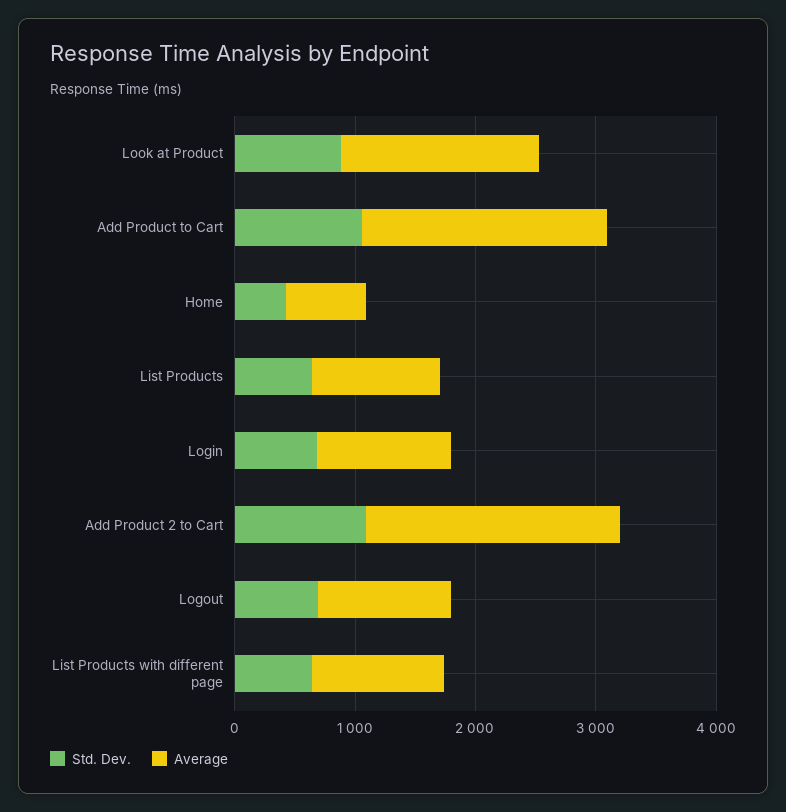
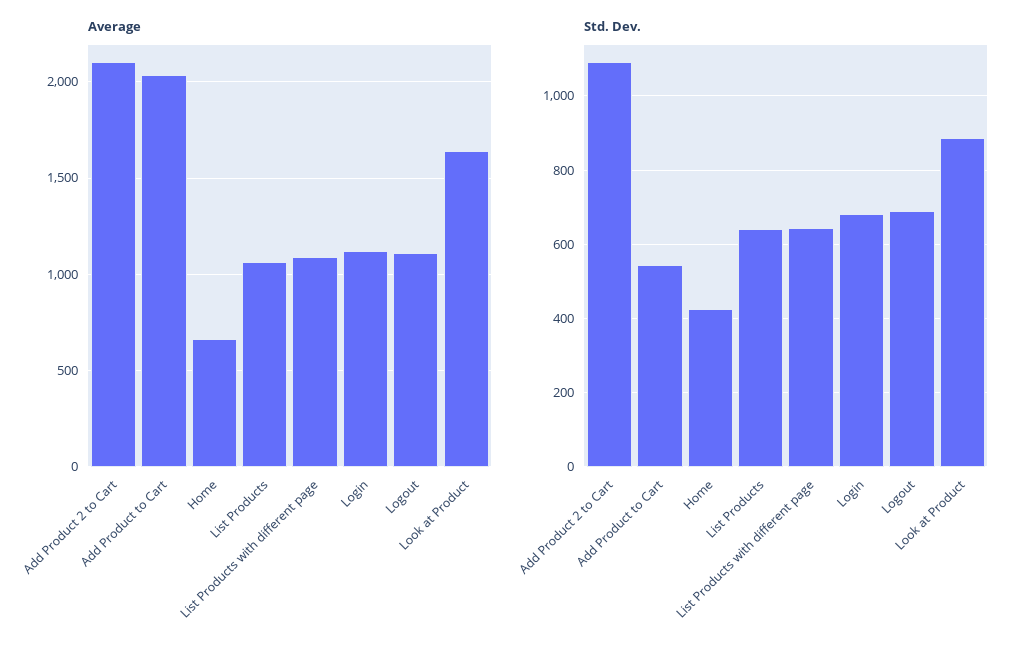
  {
    "Std. Dev.": {
      "Look at Product": 880,
-     "Add Product to Cart": 1000,
+     "Add Product to Cart": 540,
      "Home": 420,
      "List Products": 640,
      "Login": 680,
      "Add Product 2 to Cart": 1100,
      "Logout": 680,
      "List Products with different page": 640
    },
    "Average": {
      "Look at Product": 1650,
      "Add Product to Cart": 2050,
      "Home": 650,
      "List Products": 1050,
      "Login": 1100,
      "Add Product 2 to Cart": 2100,
      "Logout": 1100,
      "List Products with different page": 1100
    }
  }

